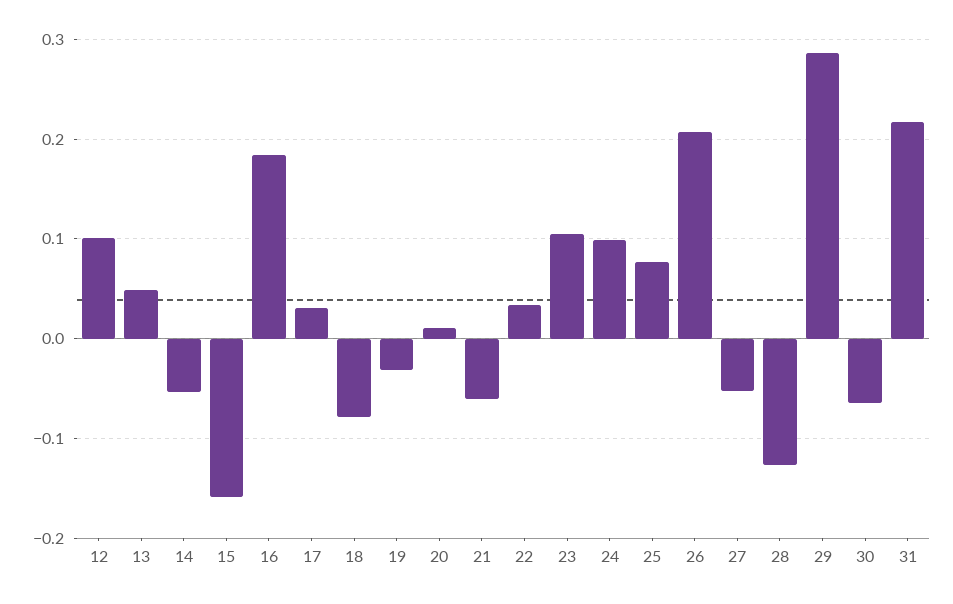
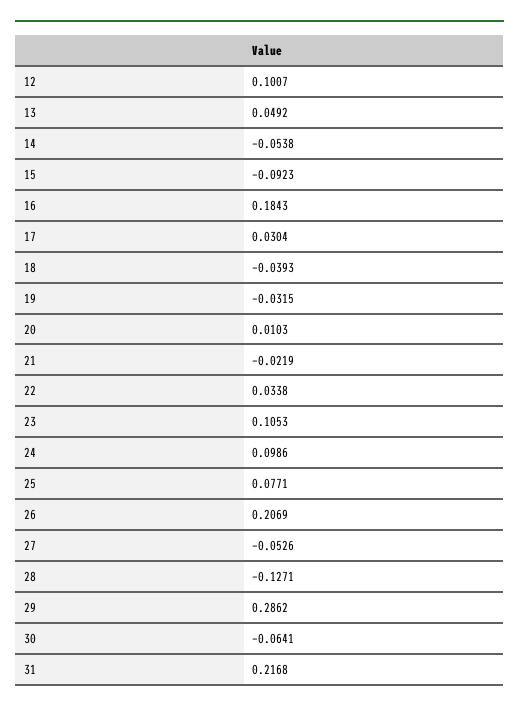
  {
    "12": 0.1007,
    "13": 0.0492,
    "14": -0.0538,
-   "15": -0.16,
+   "15": -0.0923,
    "16": 0.1843,
    "17": 0.0304,
-   "18": -0.08,
+   "18": -0.0393,
    "19": -0.0315,
    "20": 0.0103,
-   "21": -0.06,
+   "21": -0.0219,
    "22": 0.0338,
    "23": 0.1053,
    "24": 0.0986,
    "25": 0.0771,
    "26": 0.2069,
    "27": -0.0526,
    "28": -0.1271,
    "29": 0.2862,
    "30": -0.0641,
    "31": 0.2168
  }

